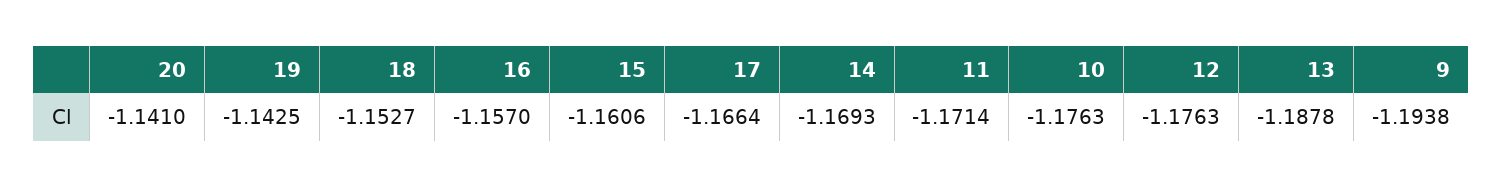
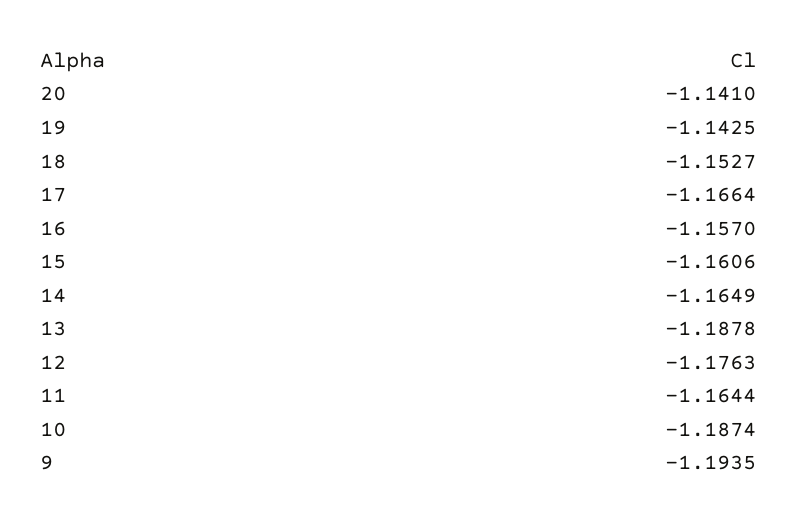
  {
    "20": -1.141,
    "19": -1.1425,
    "18": -1.1527,
    "16": -1.157,
    "15": -1.1606,
    "17": -1.1664,
-   "14": -1.1693,
+   "14": -1.1649,
-   "11": -1.1714,
+   "11": -1.1644,
-   "10": -1.1763,
+   "10": -1.1874,
    "12": -1.1763,
    "13": -1.1878,
-   "9": -1.1938
+   "9": -1.1935
  }

